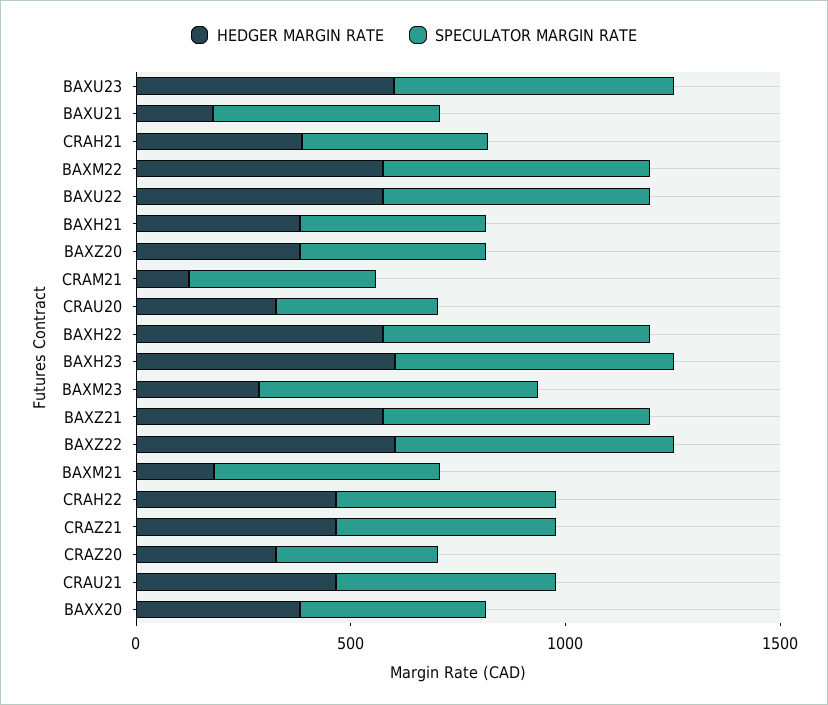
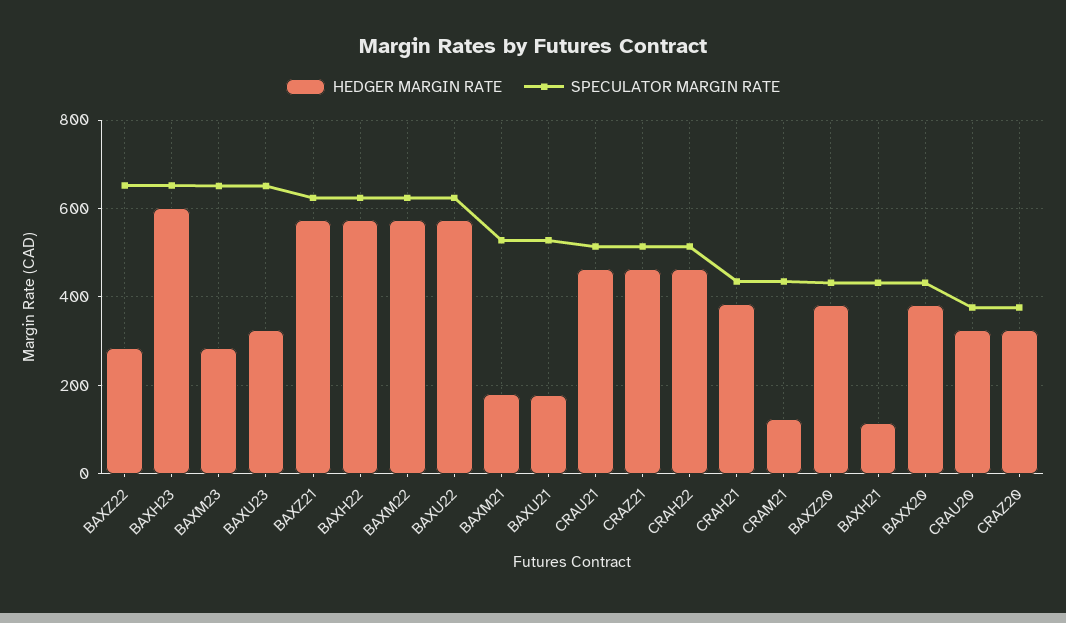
  {
    "HEDGER MARGIN RATE": {
-     "BAXU23": 600,
+     "BAXU23": 320,
      "BAXU21": 180,
      "CRAH21": 380,
      "BAXM22": 580,
      "BAXU22": 580,
-     "BAXH21": 400,
+     "BAXH21": 120,
      "BAXZ20": 380,
      "CRAM21": 120,
      "CRAU20": 320,
      "BAXH22": 580,
      "BAXH23": 600,
      "BAXM23": 280,
      "BAXZ21": 580,
-     "BAXZ22": 600,
+     "BAXZ22": 280,
      "BAXM21": 180,
      "CRAH22": 460,
      "CRAZ21": 460,
      "CRAZ20": 320,
      "CRAU21": 460,
      "BAXX20": 380
    },
    "SPECULATOR MARGIN RATE": {
      "BAXU23": 660,
      "BAXU21": 520,
      "CRAH21": 440,
      "BAXM22": 620,
      "BAXU22": 620,
      "BAXH21": 440,
      "BAXZ20": 440,
      "CRAM21": 440,
      "CRAU20": 380,
      "BAXH22": 620,
      "BAXH23": 660,
      "BAXM23": 660,
      "BAXZ21": 620,
      "BAXZ22": 660,
      "BAXM21": 520,
      "CRAH22": 520,
      "CRAZ21": 520,
      "CRAZ20": 380,
      "CRAU21": 520,
      "BAXX20": 440
    }
  }

